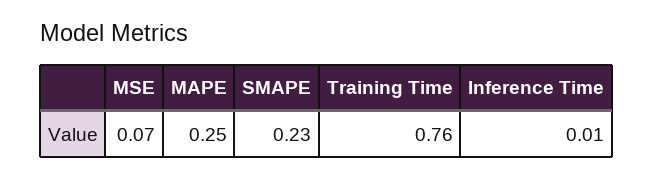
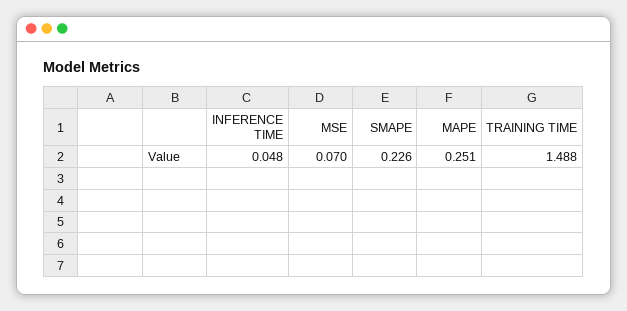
  {
    "MSE": 0.07,
    "MAPE": 0.251,
    "SMAPE": 0.226,
-   "Training Time": 0.76,
+   "Training Time": 1.488,
-   "Inference Time": 0.01
+   "Inference Time": 0.048
  }

